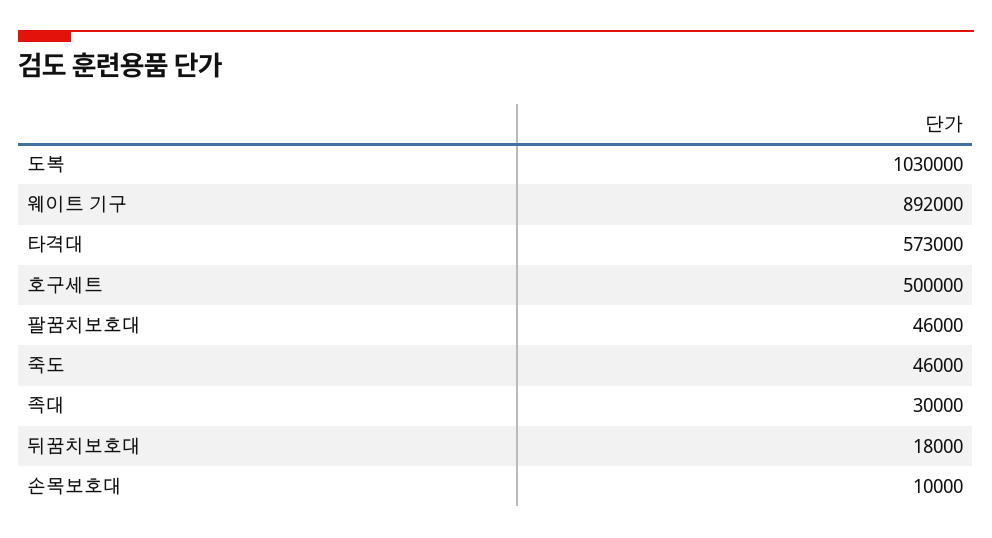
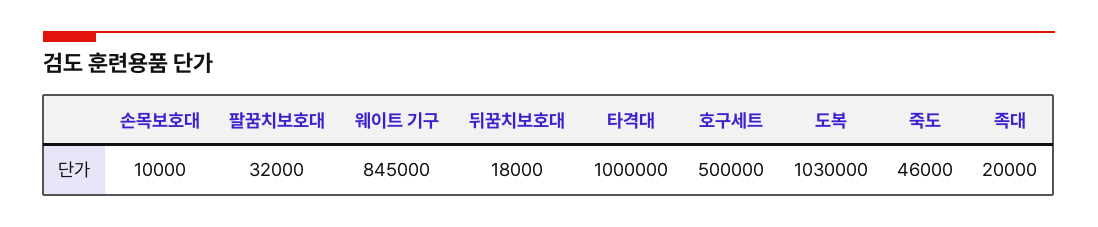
  {
    "도복": 1030000,
-   "웨이트 기구": 892000,
+   "웨이트 기구": 845000,
-   "타격대": 573000,
+   "타격대": 1000000,
    "호구세트": 500000,
-   "팔꿈치보호대": 46000,
+   "팔꿈치보호대": 32000,
    "죽도": 46000,
-   "족대": 30000,
+   "족대": 20000,
    "뒤꿈치보호대": 18000,
    "손목보호대": 10000
  }

